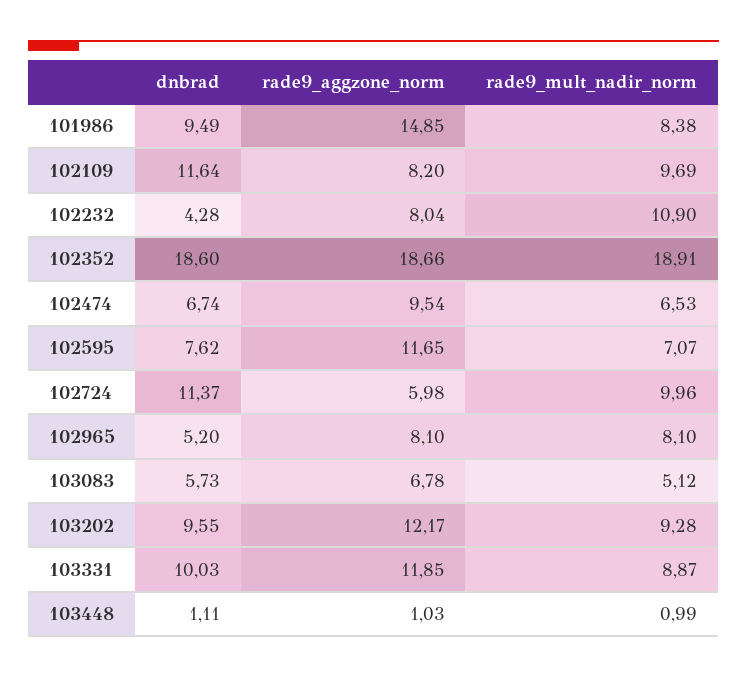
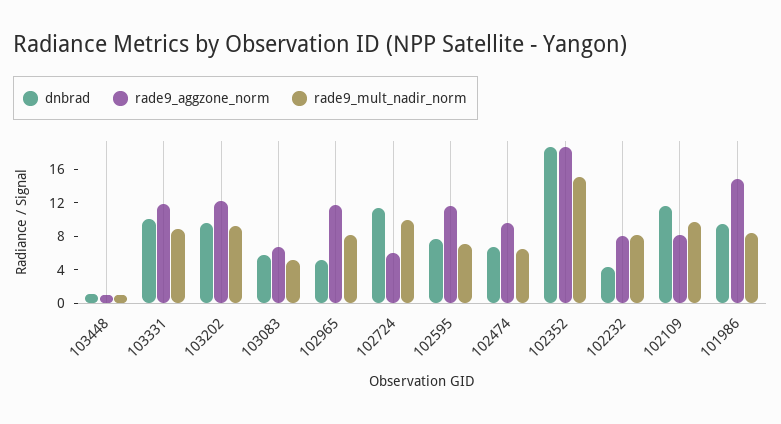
  {
    "dnbrad": {
      "101986": 9.49,
      "102109": 11.64,
      "102232": 4.28,
      "102352": 18.6,
      "102474": 6.74,
      "102595": 7.62,
      "102724": 11.37,
      "102965": 5.2,
      "103083": 5.73,
      "103202": 9.55,
      "103331": 10.03,
      "103448": 1.11
    },
    "rade9_aggzone_norm": {
      "101986": 14.85,
      "102109": 8.2,
      "102232": 8.04,
      "102352": 18.66,
      "102474": 9.54,
      "102595": 11.65,
      "102724": 5.98,
-     "102965": 8.1,
+     "102965": 12,
      "103083": 6.78,
      "103202": 12.17,
      "103331": 11.85,
      "103448": 1.03
    },
    "rade9_mult_nadir_norm": {
      "101986": 8.38,
      "102109": 9.69,
-     "102232": 10.9,
+     "102232": 8,
-     "102352": 18.91,
+     "102352": 15,
      "102474": 6.53,
      "102595": 7.07,
      "102724": 9.96,
      "102965": 8.1,
      "103083": 5.12,
      "103202": 9.28,
      "103331": 8.87,
      "103448": 0.99
    }
  }

